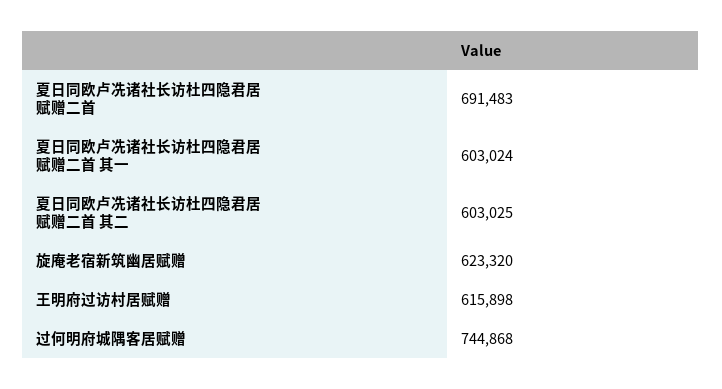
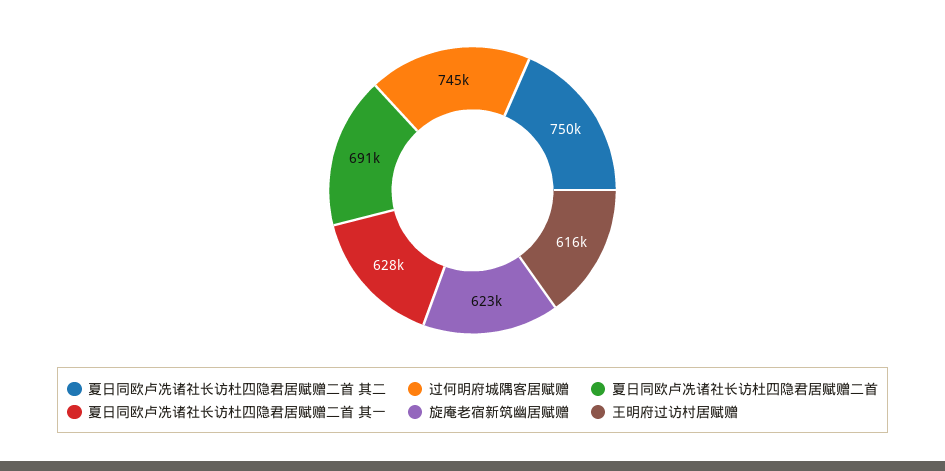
  {
    "夏日同欧卢冼诸社长访杜四隐君居赋赠二首": 691483,
-   "夏日同欧卢冼诸社长访杜四隐君居赋赠二首 其一": 603024,
+   "夏日同欧卢冼诸社长访杜四隐君居赋赠二首 其一": 628000,
-   "夏日同欧卢冼诸社长访杜四隐君居赋赠二首 其二": 603025,
+   "夏日同欧卢冼诸社长访杜四隐君居赋赠二首 其二": 750000,
    "旋庵老宿新筑幽居赋赠": 623320,
    "王明府过访村居赋赠": 615898,
    "过何明府城隅客居赋赠": 744868
  }

